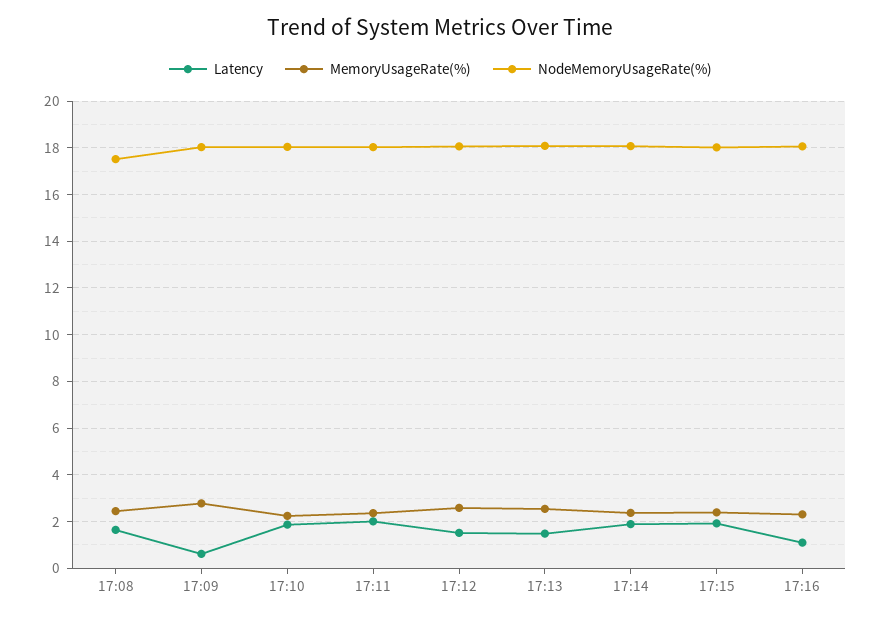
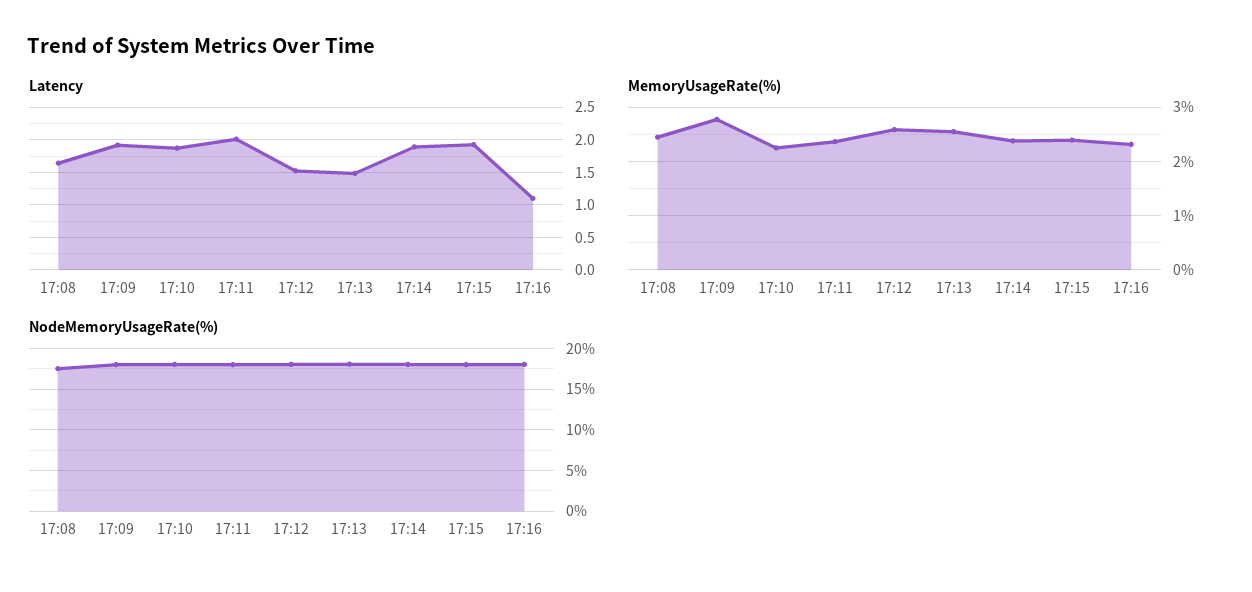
  {
    "Latency": {
      "17:08": 1.6,
-     "17:09": 0.5,
+     "17:09": 1.9,
      "17:10": 1.9,
      "17:11": 2,
      "17:12": 1.5,
      "17:13": 1.5,
      "17:14": 1.9,
      "17:15": 1.9,
      "17:16": 1.1
    },
    "MemoryUsageRate(%)": {
      "17:08": 2.4,
      "17:09": 2.8,
      "17:10": 2.2,
      "17:11": 2.4,
      "17:12": 2.6,
      "17:13": 2.6,
      "17:14": 2.4,
      "17:15": 2.4,
      "17:16": 2.4
    },
    "NodeMemoryUsageRate(%)": {
      "17:08": 17.5,
      "17:09": 18,
      "17:10": 18,
      "17:11": 18,
      "17:12": 18,
      "17:13": 18,
      "17:14": 18,
      "17:15": 18,
      "17:16": 18
    }
  }

